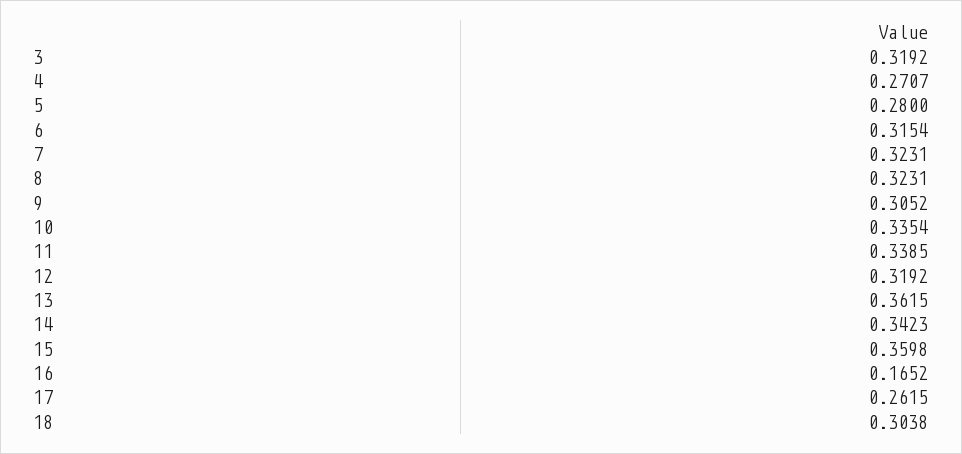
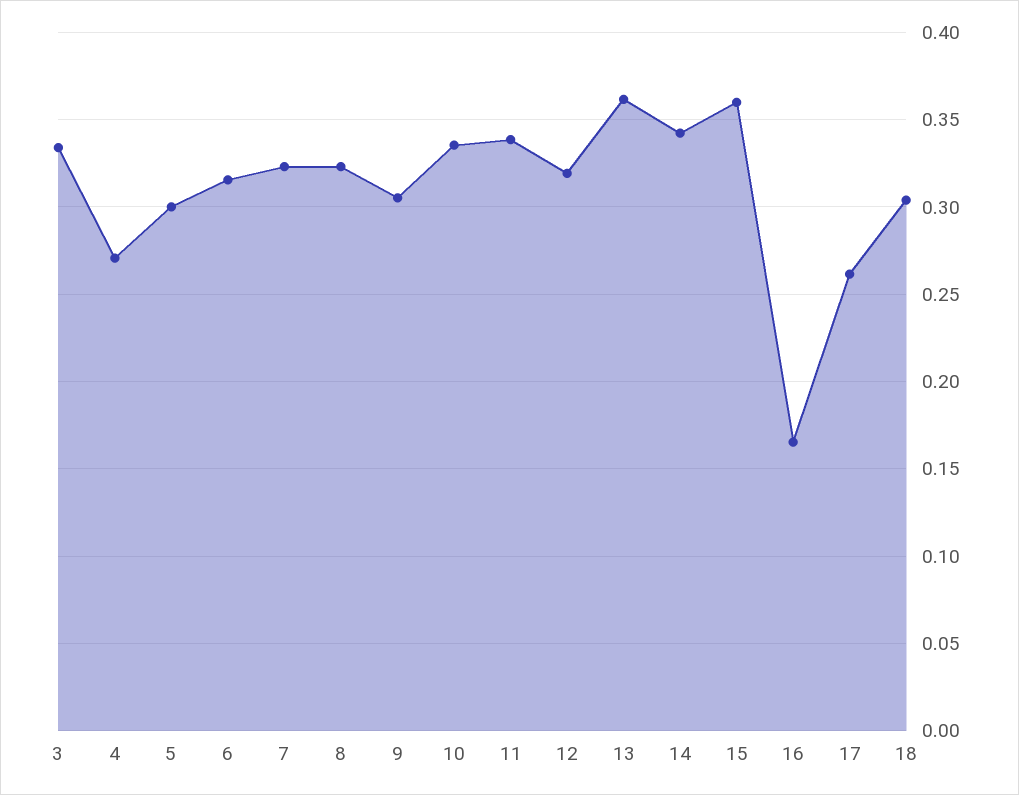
  {
-   "3": 0.3192,
+   "3": 0.335,
    "4": 0.2707,
-   "5": 0.28,
+   "5": 0.3,
    "6": 0.3154,
    "7": 0.3231,
    "8": 0.3231,
    "9": 0.3052,
    "10": 0.3354,
    "11": 0.3385,
    "12": 0.3192,
    "13": 0.3615,
    "14": 0.3423,
    "15": 0.3598,
    "16": 0.1652,
    "17": 0.2615,
    "18": 0.3038
  }

